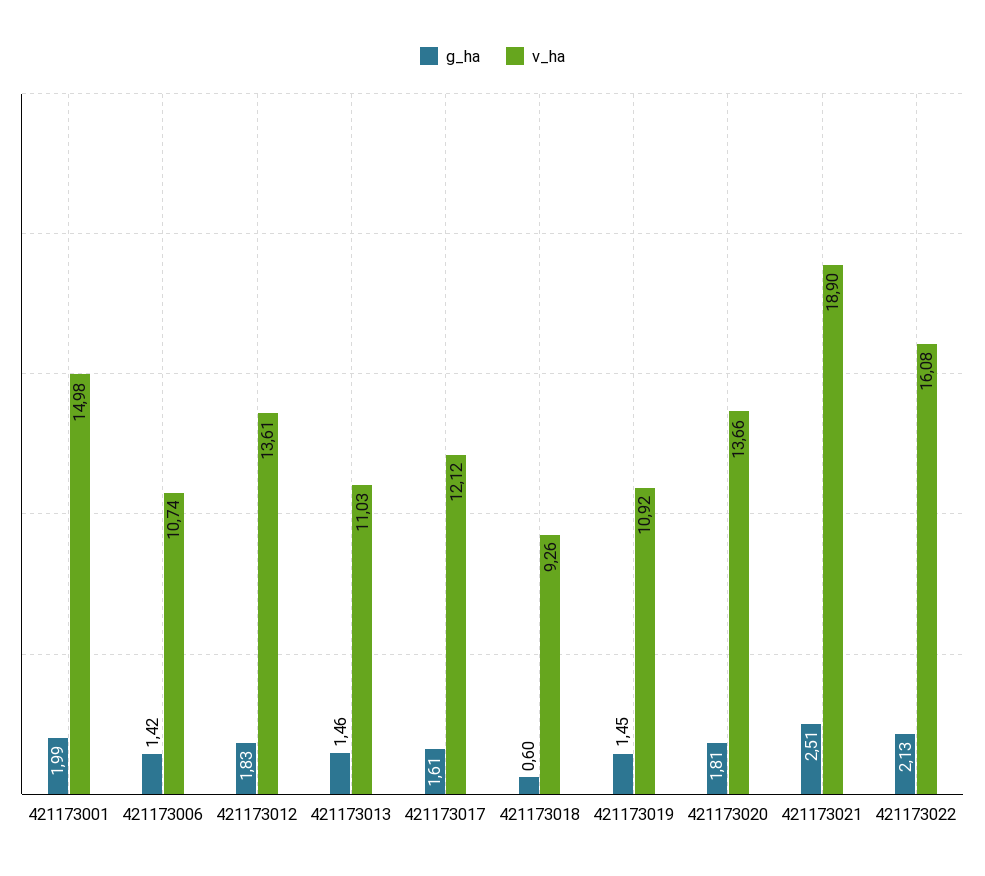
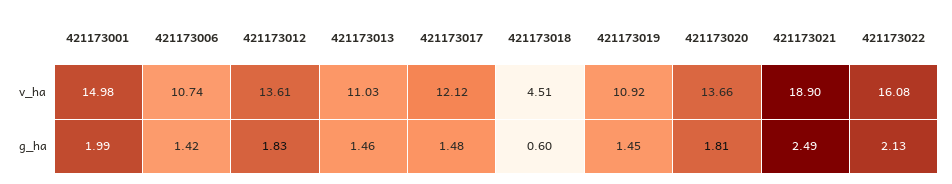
  {
    "g_ha": {
      "421173001": 1.99,
      "421173006": 1.42,
      "421173012": 1.83,
      "421173013": 1.46,
-     "421173017": 1.61,
+     "421173017": 1.48,
      "421173018": 0.6,
      "421173019": 1.45,
      "421173020": 1.81,
-     "421173021": 2.51,
+     "421173021": 2.49,
      "421173022": 2.13
    },
    "v_ha": {
      "421173001": 14.98,
      "421173006": 10.74,
      "421173012": 13.61,
      "421173013": 11.03,
      "421173017": 12.12,
-     "421173018": 9.26,
+     "421173018": 4.51,
      "421173019": 10.92,
      "421173020": 13.66,
      "421173021": 18.9,
      "421173022": 16.08
    }
  }

